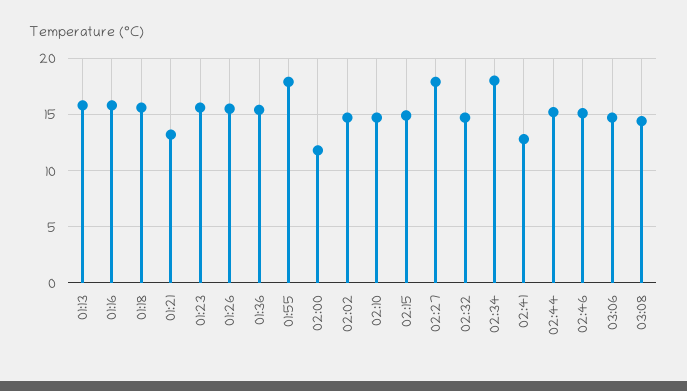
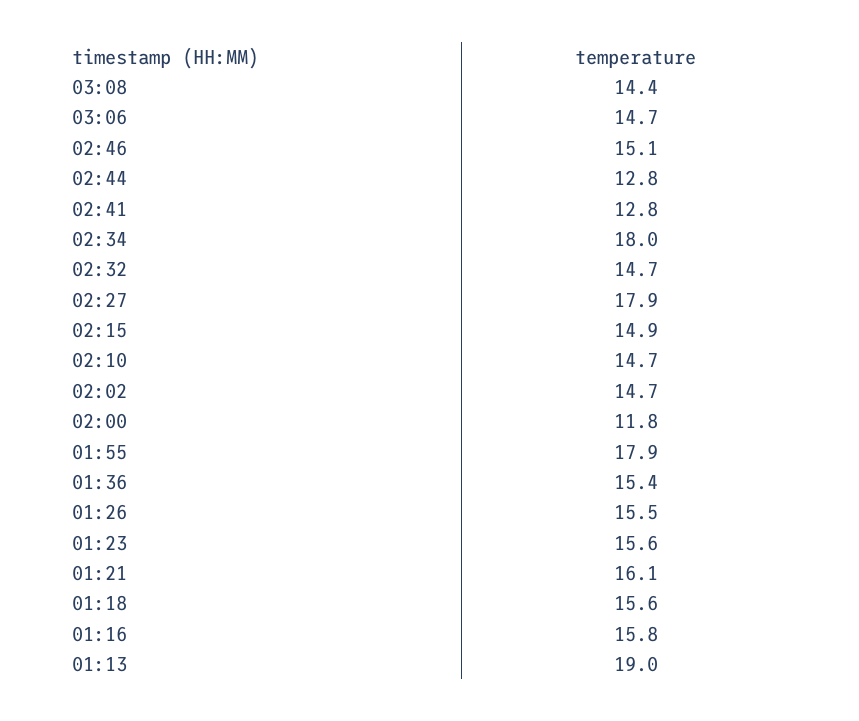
  {
-   "01:13": 16,
+   "01:13": 19,
    "01:16": 15.8,
    "01:18": 15.6,
-   "01:21": 13,
+   "01:21": 16.1,
    "01:23": 15.6,
    "01:26": 15.5,
    "01:36": 15.4,
    "01:55": 17.9,
    "02:00": 11.8,
    "02:02": 14.7,
    "02:10": 14.7,
    "02:15": 14.9,
    "02:27": 17.9,
    "02:32": 14.7,
    "02:34": 18,
    "02:41": 12.8,
-   "02:44": 15,
+   "02:44": 12.8,
    "02:46": 15.1,
    "03:06": 14.7,
    "03:08": 14.4
  }

